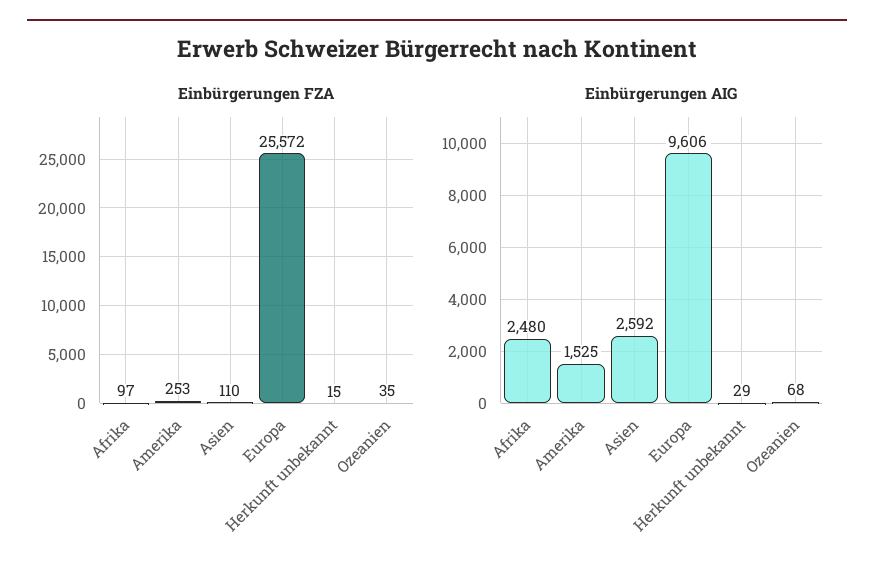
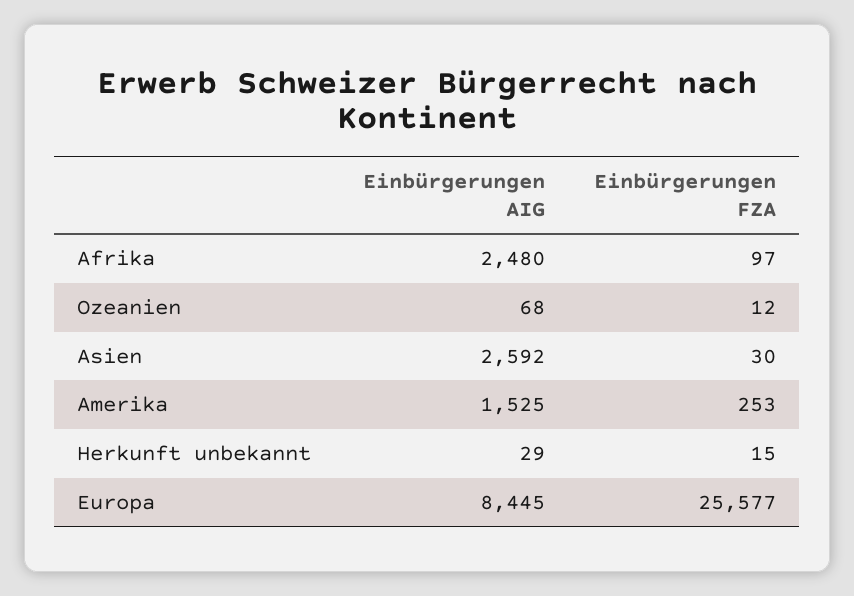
  {
    "Einbürgerungen FZA": {
      "Afrika": 97,
      "Amerika": 253,
-     "Asien": 110,
+     "Asien": 30,
-     "Europa": 25572,
+     "Europa": 25577,
      "Herkunft unbekannt": 15,
-     "Ozeanien": 35
+     "Ozeanien": 12
    },
    "Einbürgerungen AIG": {
      "Afrika": 2480,
      "Amerika": 1525,
      "Asien": 2592,
-     "Europa": 9606,
+     "Europa": 8445,
      "Herkunft unbekannt": 29,
      "Ozeanien": 68
    }
  }

